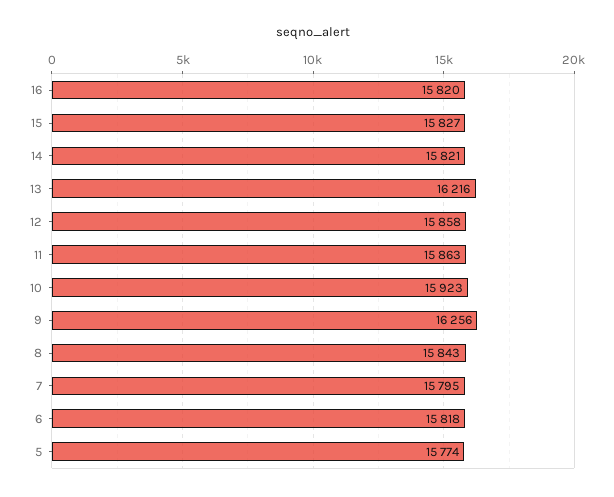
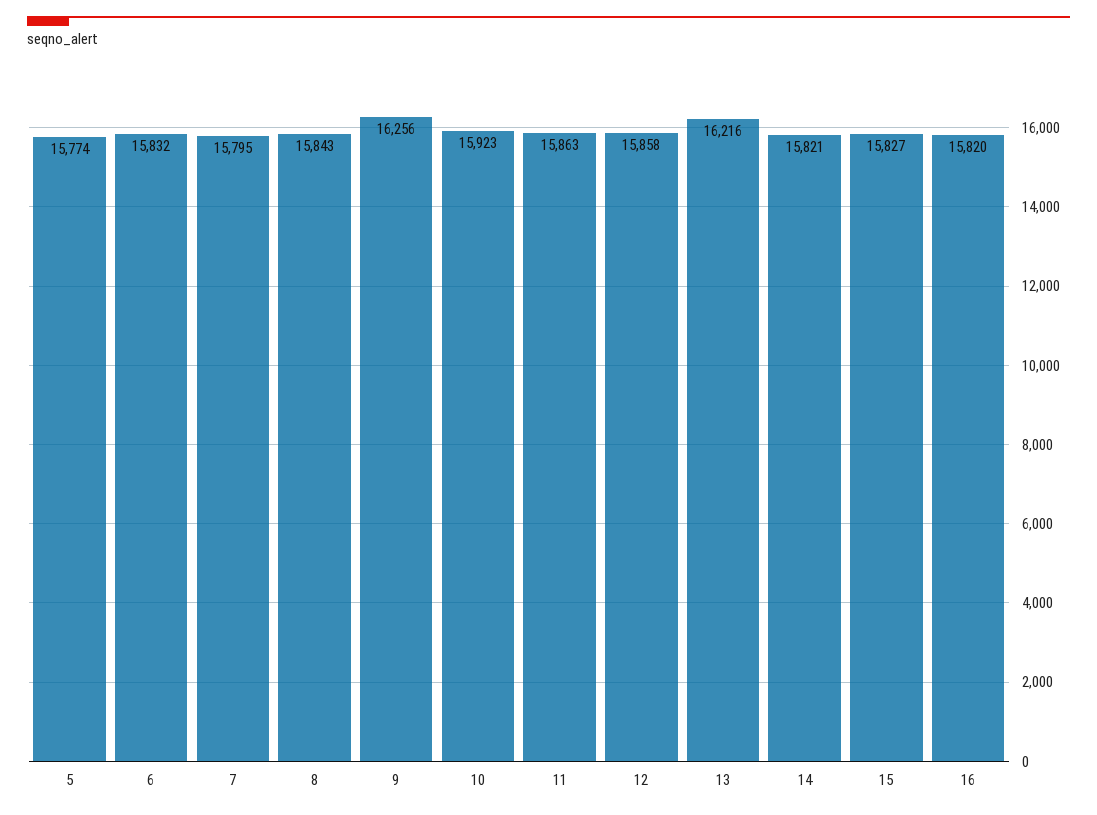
  {
    "16": 15820,
    "15": 15827,
    "14": 15821,
    "13": 16216,
    "12": 15858,
    "11": 15863,
    "10": 15923,
    "9": 16256,
    "8": 15843,
    "7": 15795,
-   "6": 15818,
+   "6": 15832,
    "5": 15774
  }

